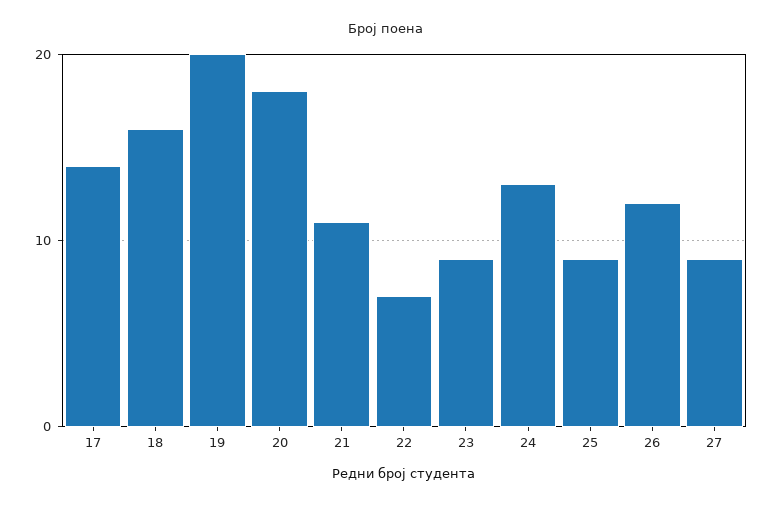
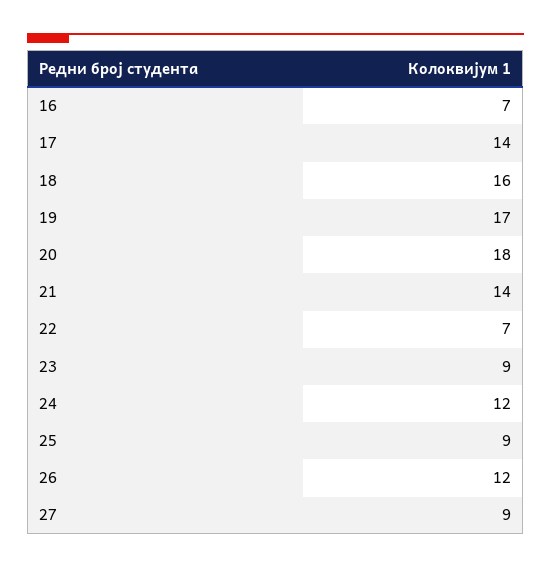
  {
    "17": 14,
    "18": 16,
-   "19": 20,
+   "19": 17,
    "20": 18,
-   "21": 11,
+   "21": 14,
    "22": 7,
    "23": 9,
-   "24": 13,
+   "24": 12,
    "25": 9,
    "26": 12,
-   "27": 9
+   "27": 9,
+   "16": 7
  }

